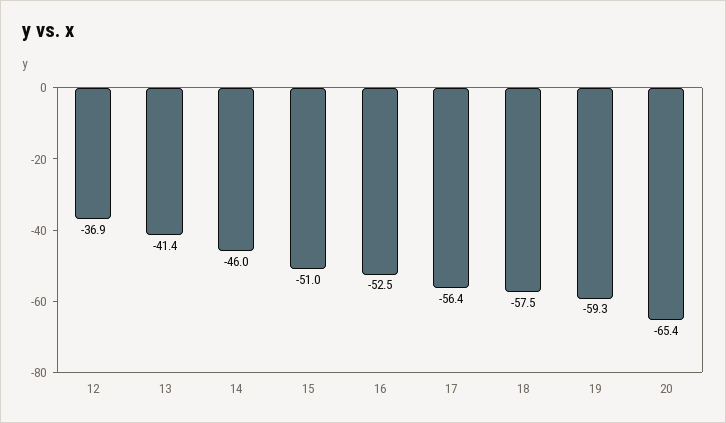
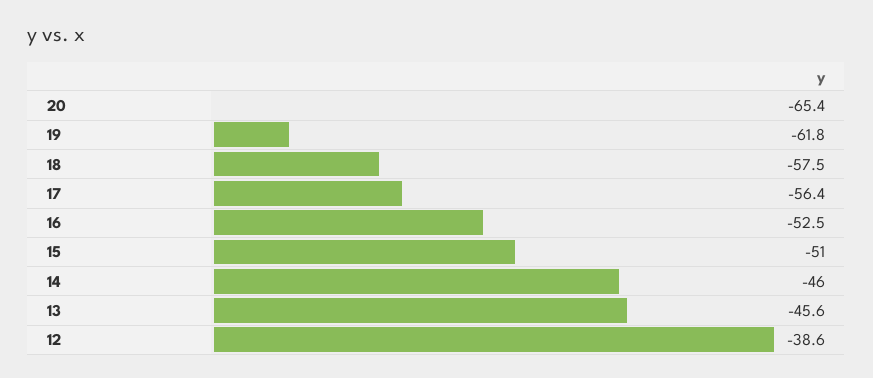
  {
-   "12": -36.9,
+   "12": -38.6,
-   "13": -41.4,
+   "13": -45.6,
    "14": -46,
    "15": -51,
    "16": -52.5,
    "17": -56.4,
    "18": -57.5,
-   "19": -59.3,
+   "19": -61.8,
    "20": -65.4
  }

